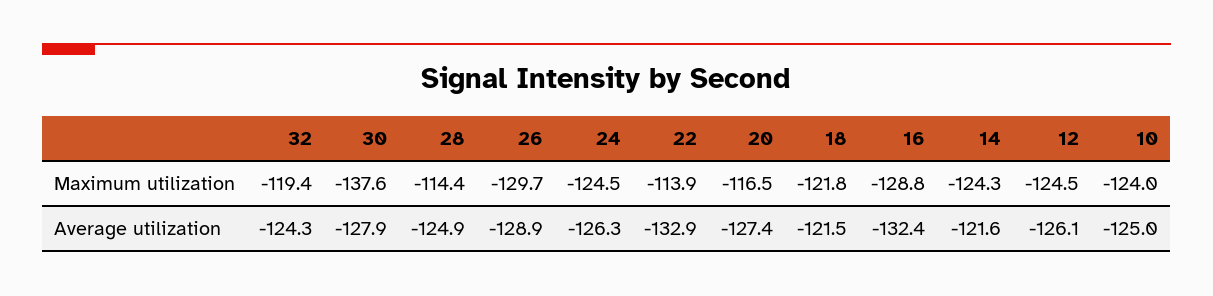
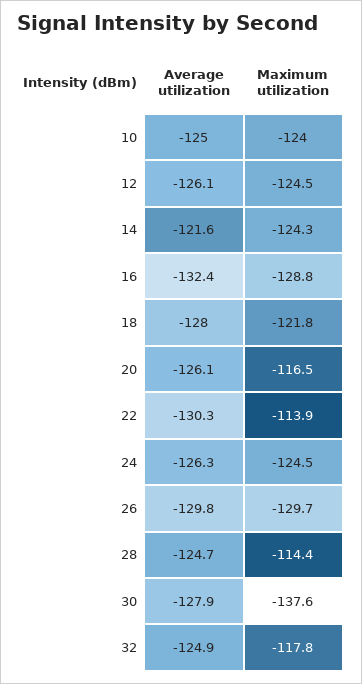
  {
    "32": {
-     "Maximum utilization": -119.4,
+     "Maximum utilization": -117.8,
-     "Average utilization": -124.3
+     "Average utilization": -124.9
    },
    "30": {
      "Maximum utilization": -137.6,
      "Average utilization": -127.9
    },
    "28": {
      "Maximum utilization": -114.4,
-     "Average utilization": -124.9
+     "Average utilization": -124.7
    },
    "26": {
      "Maximum utilization": -129.7,
-     "Average utilization": -128.9
+     "Average utilization": -129.8
    },
    "24": {
      "Maximum utilization": -124.5,
      "Average utilization": -126.3
    },
    "22": {
      "Maximum utilization": -113.9,
-     "Average utilization": -132.9
+     "Average utilization": -130.3
    },
    "20": {
      "Maximum utilization": -116.5,
-     "Average utilization": -127.4
+     "Average utilization": -126.1
    },
    "18": {
      "Maximum utilization": -121.8,
-     "Average utilization": -121.5
+     "Average utilization": -128
    },
    "16": {
      "Maximum utilization": -128.8,
      "Average utilization": -132.4
    },
    "14": {
      "Maximum utilization": -124.3,
      "Average utilization": -121.6
    },
    "12": {
      "Maximum utilization": -124.5,
      "Average utilization": -126.1
    },
    "10": {
      "Maximum utilization": -124,
      "Average utilization": -125
    }
  }

